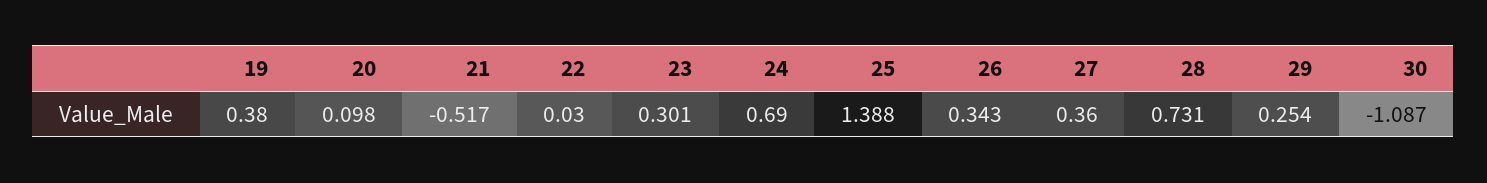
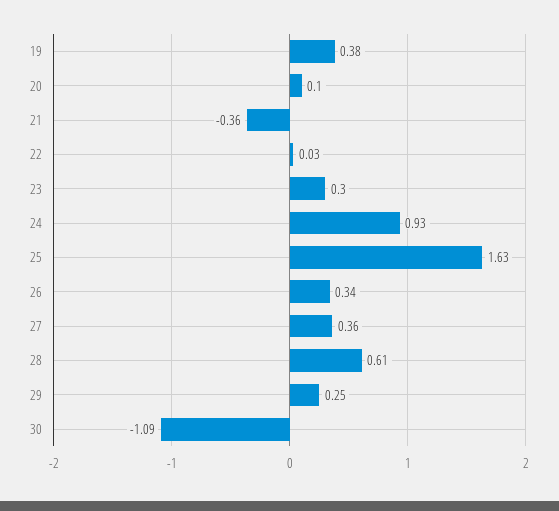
  {
    "19": 0.38,
    "20": 0.098,
-   "21": -0.517,
+   "21": -0.36,
    "22": 0.03,
    "23": 0.301,
-   "24": 0.69,
+   "24": 0.93,
-   "25": 1.388,
+   "25": 1.63,
    "26": 0.343,
    "27": 0.36,
-   "28": 0.731,
+   "28": 0.61,
    "29": 0.254,
    "30": -1.087
  }

